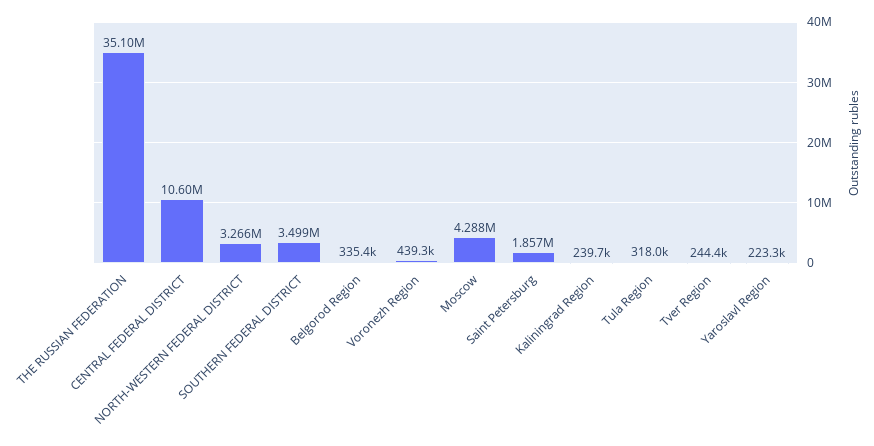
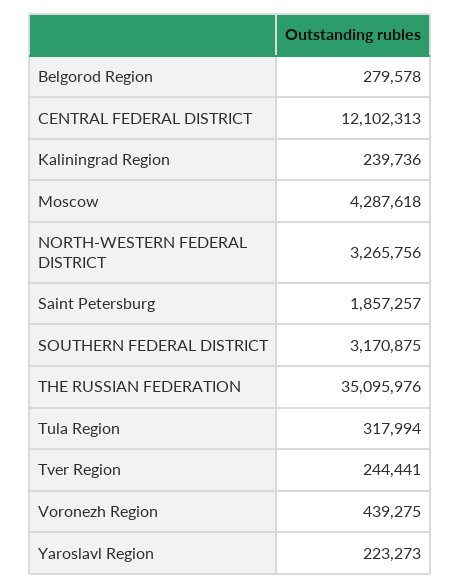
  {
    "THE RUSSIAN FEDERATION": 35095976,
-   "CENTRAL FEDERAL DISTRICT": 10600000,
+   "CENTRAL FEDERAL DISTRICT": 12102313,
    "NORTH-WESTERN FEDERAL DISTRICT": 3265756,
-   "SOUTHERN FEDERAL DISTRICT": 3499000,
+   "SOUTHERN FEDERAL DISTRICT": 3170875,
-   "Belgorod Region": 335400,
+   "Belgorod Region": 279578,
    "Voronezh Region": 439275,
    "Moscow": 4287618,
    "Saint Petersburg": 1857257,
    "Kaliningrad Region": 239736,
    "Tula Region": 317994,
    "Tver Region": 244441,
    "Yaroslavl Region": 223273
  }

